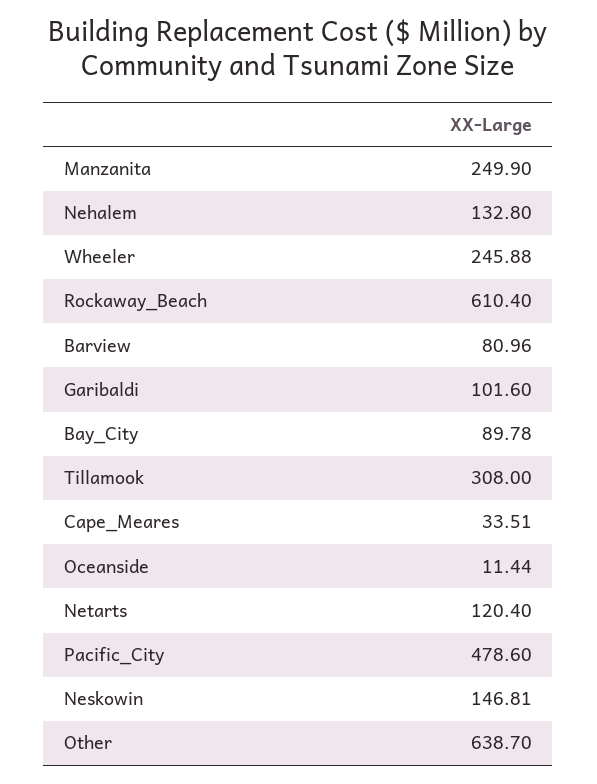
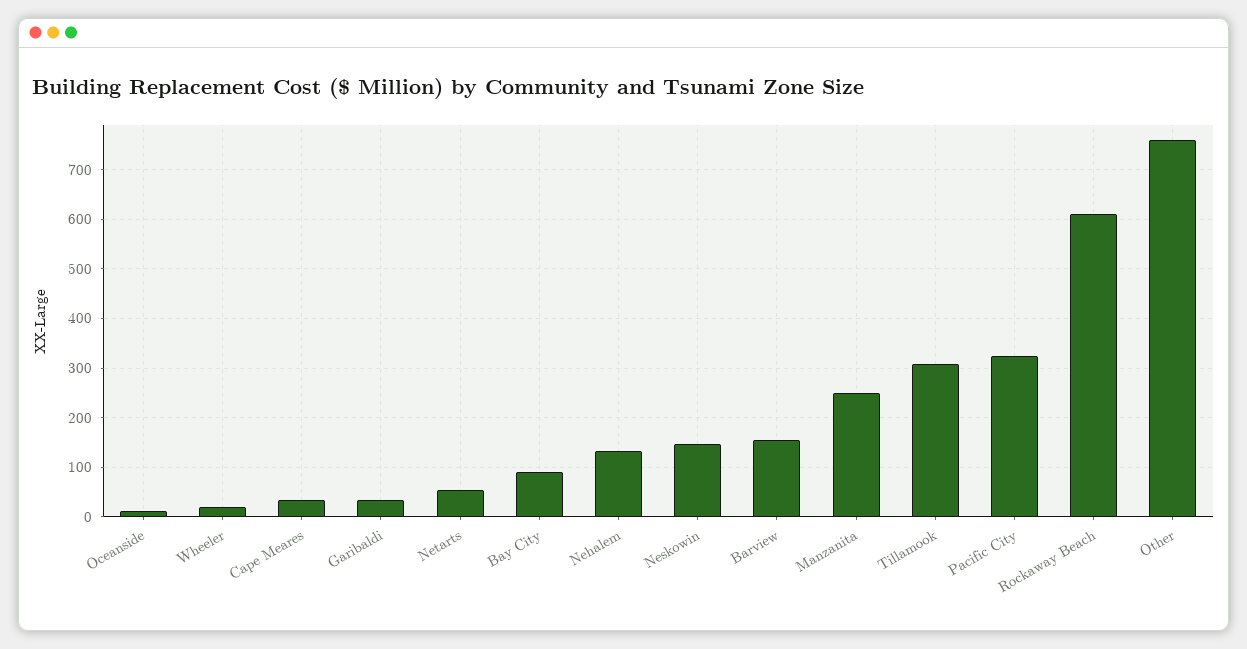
  {
    "Manzanita": 249.9,
    "Nehalem": 132.8,
-   "Wheeler": 245.88,
+   "Wheeler": 20,
    "Rockaway_Beach": 610.4,
-   "Barview": 80.96,
+   "Barview": 160,
-   "Garibaldi": 101.6,
+   "Garibaldi": 40,
    "Bay_City": 89.78,
    "Tillamook": 308,
    "Cape_Meares": 33.51,
    "Oceanside": 11.44,
-   "Netarts": 120.4,
+   "Netarts": 60,
-   "Pacific_City": 478.6,
+   "Pacific_City": 320,
    "Neskowin": 146.81,
-   "Other": 638.7
+   "Other": 760
  }

